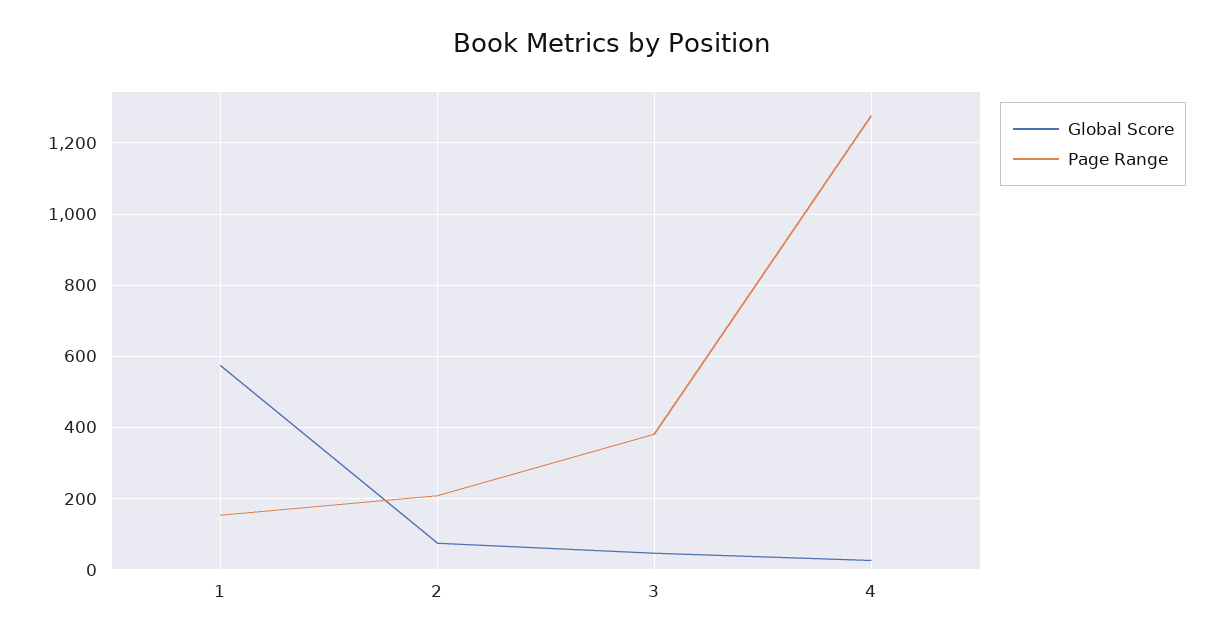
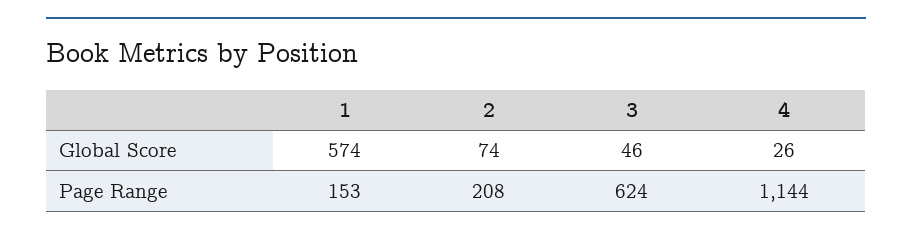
  {
    "Global Score": {
      "1": 574,
      "2": 74,
      "3": 46,
      "4": 26
    },
    "Page Range": {
      "1": 153,
      "2": 208,
-     "3": 380,
+     "3": 624,
-     "4": 1280
+     "4": 1144
    }
  }

